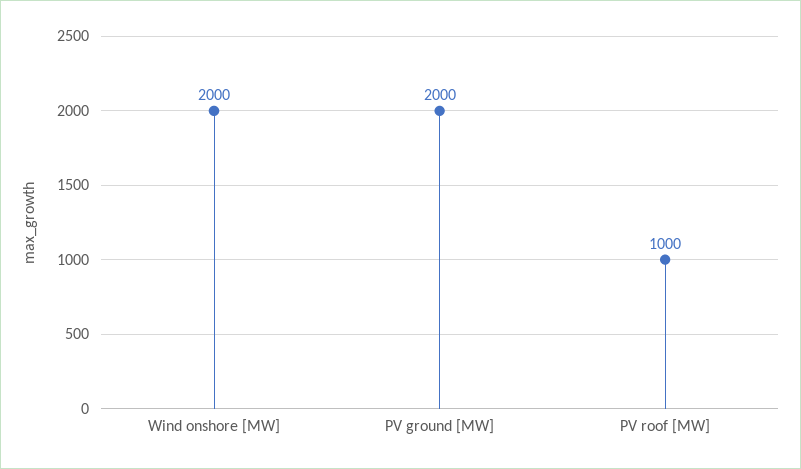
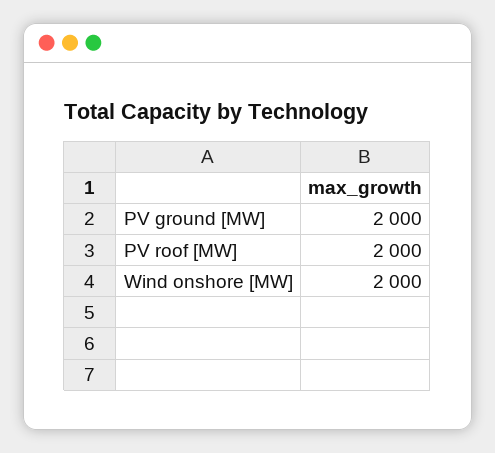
  {
    "Wind onshore [MW]": 2000,
    "PV ground [MW]": 2000,
-   "PV roof [MW]": 1000
+   "PV roof [MW]": 2000
  }

